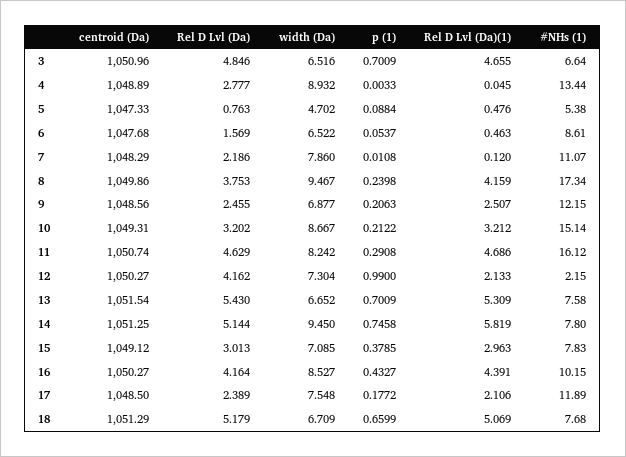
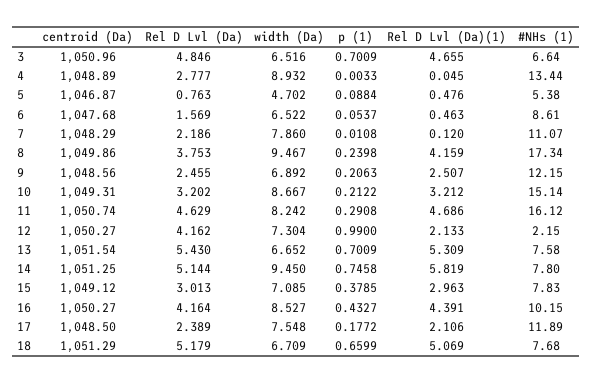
  {
    "centroid (Da)": {
      "3": 1050.96,
      "4": 1048.89,
-     "5": 1047.33,
+     "5": 1046.87,
      "6": 1047.68,
      "7": 1048.29,
      "8": 1049.86,
      "9": 1048.56,
      "10": 1049.31,
      "11": 1050.74,
      "12": 1050.27,
      "13": 1051.54,
      "14": 1051.25,
      "15": 1049.12,
      "16": 1050.27,
      "17": 1048.5,
      "18": 1051.29
    },
    "Rel D Lvl (Da)": {
      "3": 4.846,
      "4": 2.777,
      "5": 0.763,
      "6": 1.569,
      "7": 2.186,
      "8": 3.753,
      "9": 2.455,
      "10": 3.202,
      "11": 4.629,
      "12": 4.162,
      "13": 5.43,
      "14": 5.144,
      "15": 3.013,
      "16": 4.164,
      "17": 2.389,
      "18": 5.179
    },
    "width (Da)": {
      "3": 6.516,
      "4": 8.932,
      "5": 4.702,
      "6": 6.522,
      "7": 7.86,
      "8": 9.467,
-     "9": 6.877,
+     "9": 6.892,
      "10": 8.667,
      "11": 8.242,
      "12": 7.304,
      "13": 6.652,
      "14": 9.45,
      "15": 7.085,
      "16": 8.527,
      "17": 7.548,
      "18": 6.709
    },
    "p (1)": {
      "3": 0.7009,
      "4": 0.0033,
      "5": 0.0884,
      "6": 0.0537,
      "7": 0.0108,
      "8": 0.2398,
      "9": 0.2063,
      "10": 0.2122,
      "11": 0.2908,
      "12": 0.99,
      "13": 0.7009,
      "14": 0.7458,
      "15": 0.3785,
      "16": 0.4327,
      "17": 0.1772,
      "18": 0.6599
    },
    "Rel D Lvl (Da)(1)": {
      "3": 4.655,
      "4": 0.045,
      "5": 0.476,
      "6": 0.463,
      "7": 0.12,
      "8": 4.159,
      "9": 2.507,
      "10": 3.212,
      "11": 4.686,
      "12": 2.133,
      "13": 5.309,
      "14": 5.819,
      "15": 2.963,
      "16": 4.391,
      "17": 2.106,
      "18": 5.069
    },
    "#NHs (1)": {
      "3": 6.64,
      "4": 13.44,
      "5": 5.38,
      "6": 8.61,
      "7": 11.07,
      "8": 17.34,
      "9": 12.15,
      "10": 15.14,
      "11": 16.12,
      "12": 2.15,
      "13": 7.58,
      "14": 7.8,
      "15": 7.83,
      "16": 10.15,
      "17": 11.89,
      "18": 7.68
    }
  }

